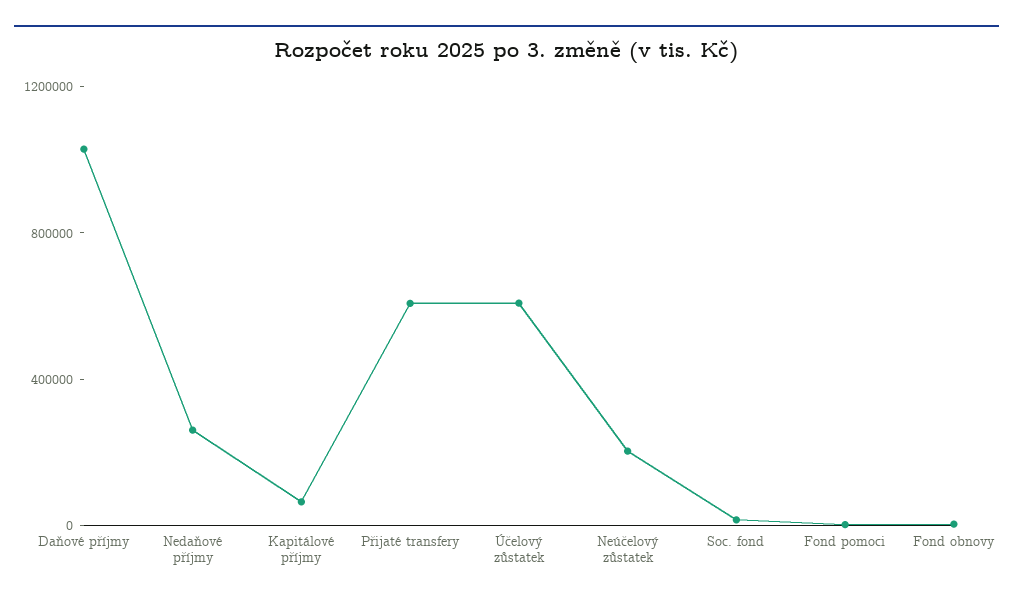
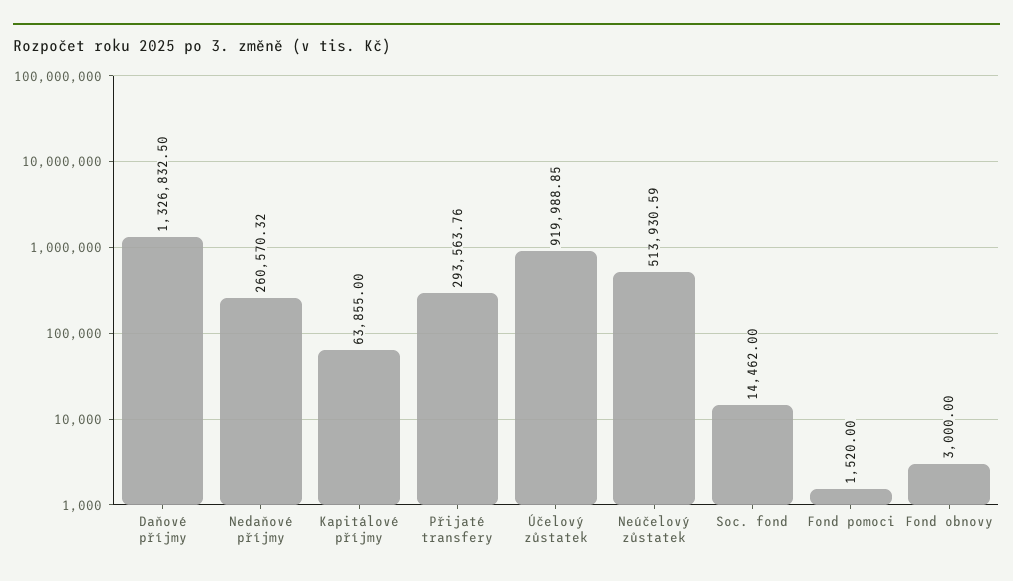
  {
-   "Daňové příjmy": 1000000,
+   "Daňové příjmy": 1326832.5,
    "Nedaňové příjmy": 260570.32,
    "Kapitálové příjmy": 63855,
-   "Přijaté transfery": 600000,
+   "Přijaté transfery": 293563.76,
-   "Účelový zůstatek": 600000,
+   "Účelový zůstatek": 919988.85,
-   "Neúčelový zůstatek": 200000,
+   "Neúčelový zůstatek": 513930.59,
    "Soc. fond": 14462,
    "Fond pomoci": 1520,
    "Fond obnovy": 3000
  }

